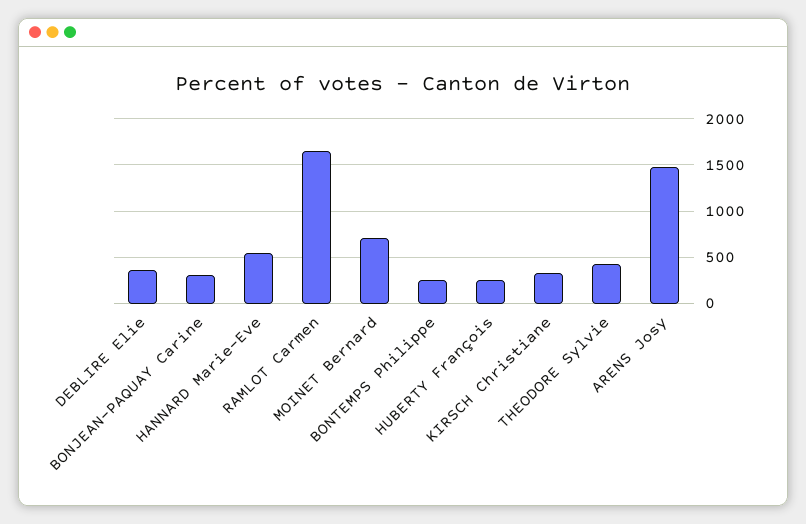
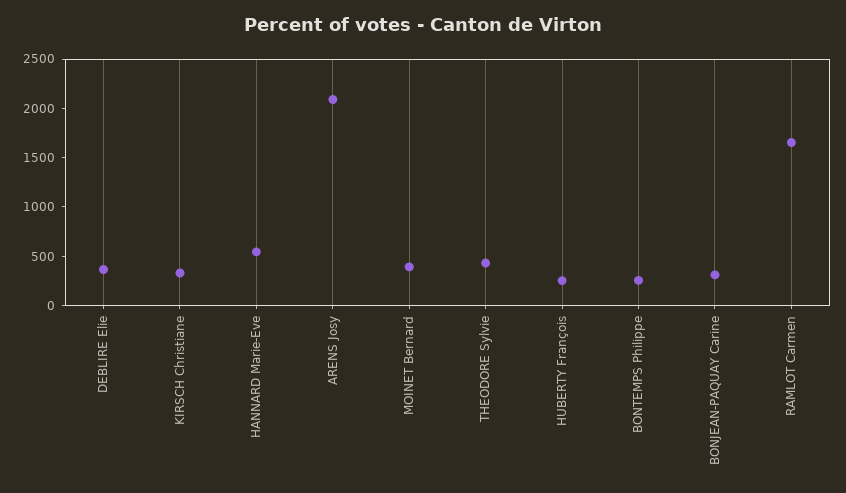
  {
    "DEBLIRE Elie": 400,
    "BONJEAN-PAQUAY Carine": 300,
    "HANNARD Marie-Eve": 500,
    "RAMLOT Carmen": 1700,
-   "MOINET Bernard": 700,
+   "MOINET Bernard": 400,
    "BONTEMPS Philippe": 300,
    "HUBERTY François": 300,
    "KIRSCH Christiane": 300,
    "THEODORE Sylvie": 400,
-   "ARENS Josy": 1500
+   "ARENS Josy": 2100
  }

